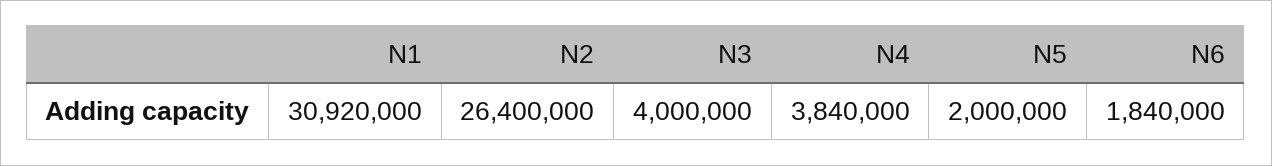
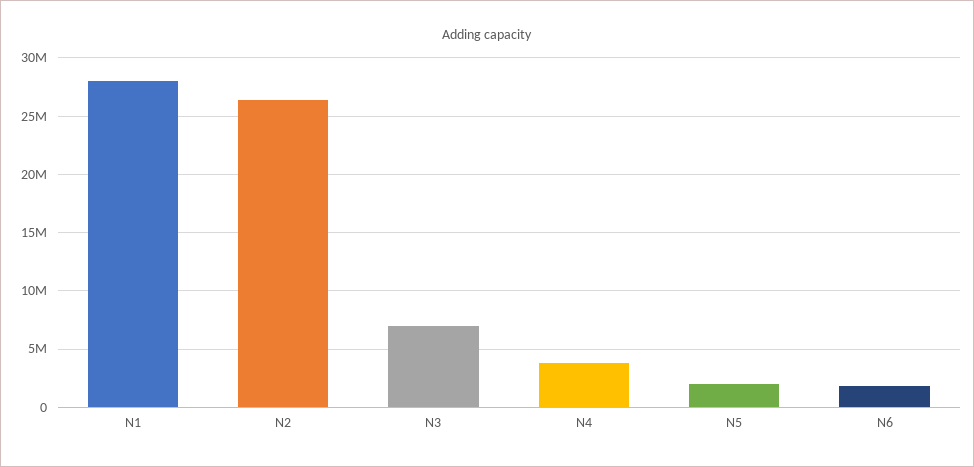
  {
-   "N1": 30920000,
+   "N1": 28000000,
    "N2": 26400000,
-   "N3": 4000000,
+   "N3": 7000000,
    "N4": 3840000,
    "N5": 2000000,
    "N6": 1840000
  }

